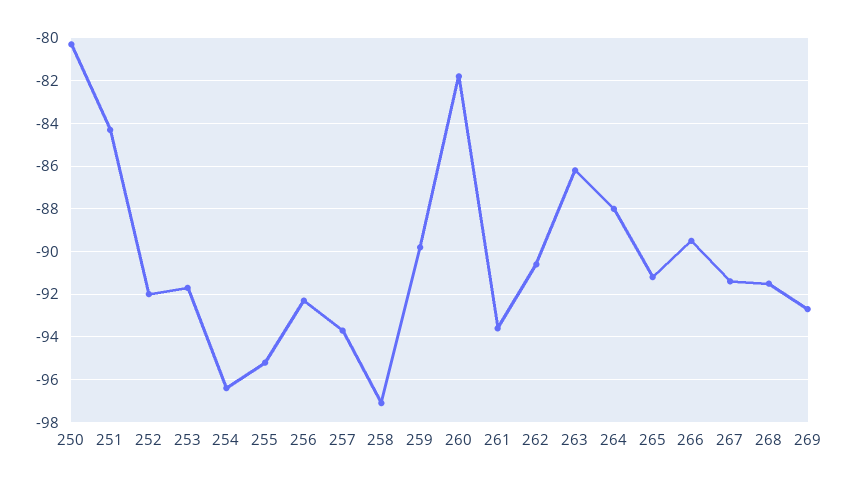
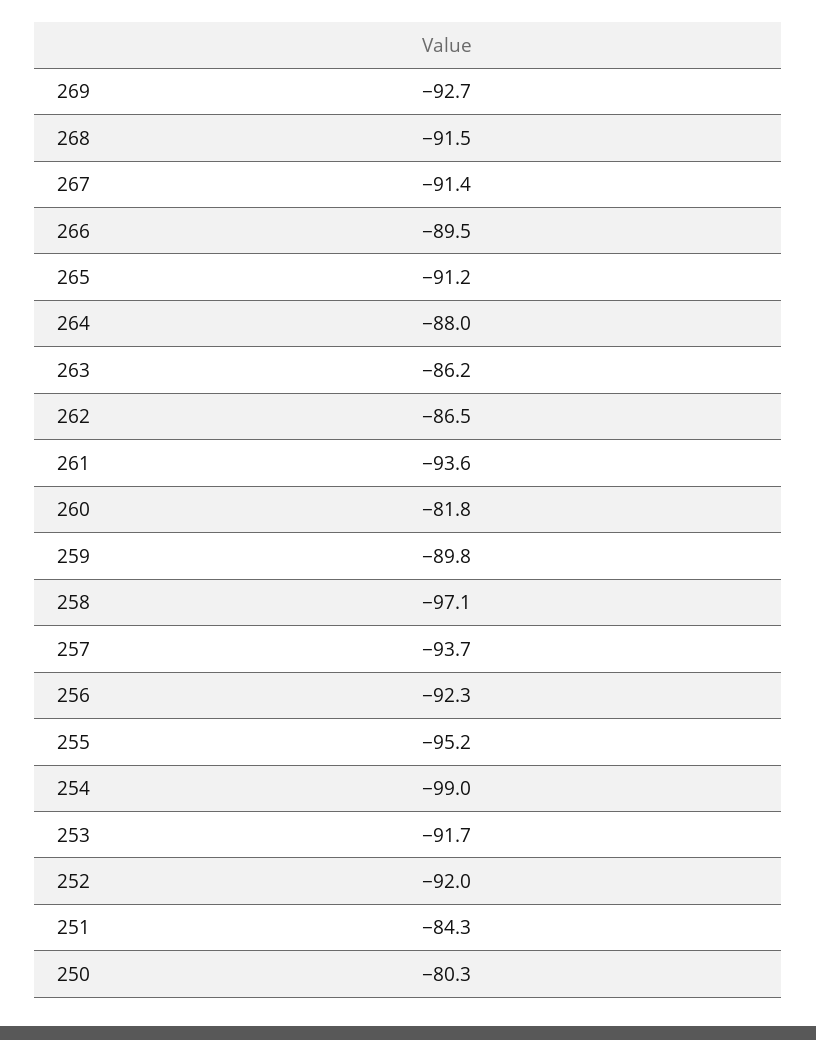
  {
    "250": -80.3,
    "251": -84.3,
    "252": -92,
    "253": -91.7,
-   "254": -96.5,
+   "254": -99,
    "255": -95.2,
    "256": -92.3,
    "257": -93.7,
    "258": -97.1,
    "259": -89.8,
    "260": -81.8,
    "261": -93.6,
-   "262": -90.5,
+   "262": -86.5,
    "263": -86.2,
    "264": -88,
    "265": -91.2,
    "266": -89.5,
    "267": -91.4,
    "268": -91.5,
    "269": -92.7
  }

